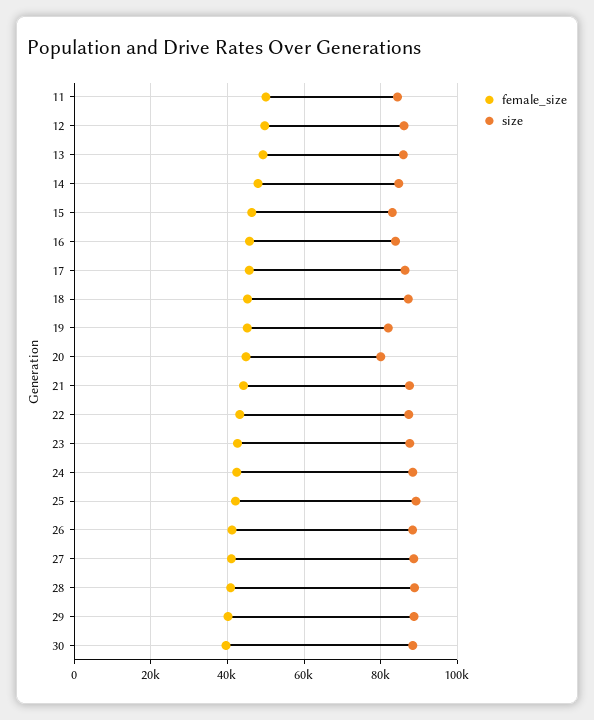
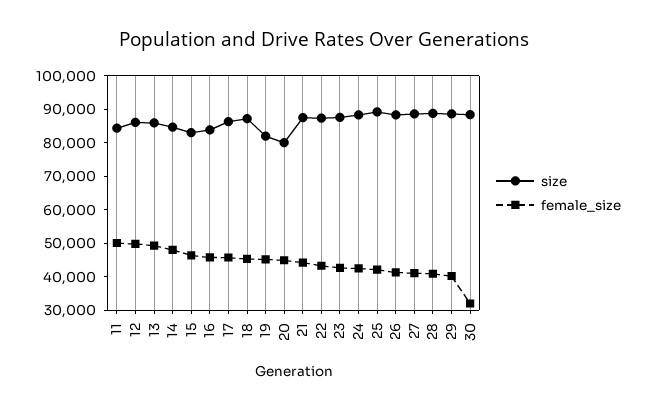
  {
    "female_size": {
      "11": 50000,
      "12": 50000,
      "13": 50000,
      "14": 48000,
      "15": 46000,
      "16": 46000,
      "17": 46000,
      "18": 46000,
      "19": 46000,
      "20": 44000,
      "21": 44000,
      "22": 44000,
      "23": 42000,
      "24": 42000,
      "25": 42000,
      "26": 42000,
      "27": 42000,
      "28": 40000,
      "29": 40000,
-     "30": 40000
+     "30": 32500
    },
    "size": {
      "11": 84000,
      "12": 86000,
      "13": 86000,
      "14": 84000,
      "15": 84000,
      "16": 84000,
      "17": 86000,
      "18": 88000,
      "19": 82000,
      "20": 80000,
      "21": 88000,
      "22": 88000,
      "23": 88000,
      "24": 88000,
      "25": 90000,
      "26": 88000,
      "27": 88000,
      "28": 88000,
      "29": 88000,
      "30": 88000
    }
  }

